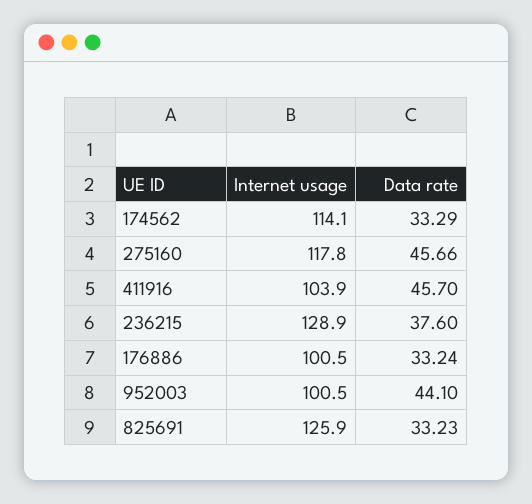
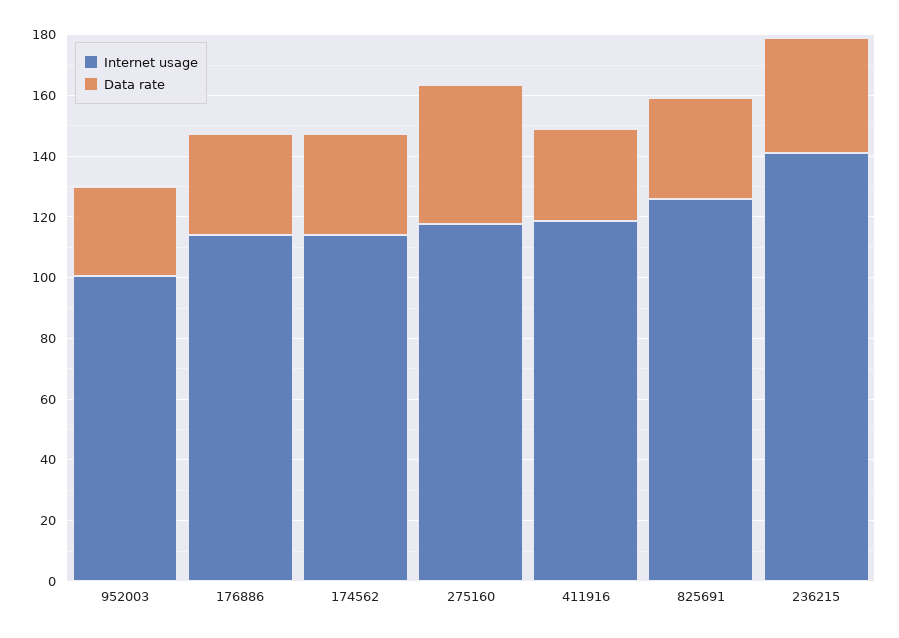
  {
    "Internet usage": {
      "174562": 114.1,
      "275160": 117.8,
-     "411916": 103.9,
+     "411916": 120,
-     "236215": 128.9,
+     "236215": 140,
-     "176886": 100.5,
+     "176886": 115,
      "952003": 100.5,
      "825691": 125.9
    },
    "Data rate": {
      "174562": 33.29,
      "275160": 45.66,
-     "411916": 45.7,
+     "411916": 30,
      "236215": 37.6,
      "176886": 33.24,
-     "952003": 44.1,
+     "952003": 30,
      "825691": 33.23
    }
  }

